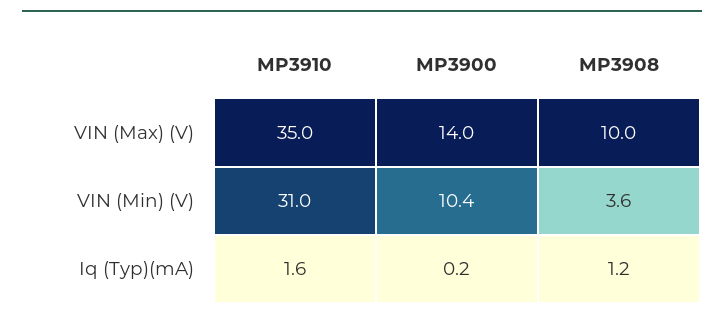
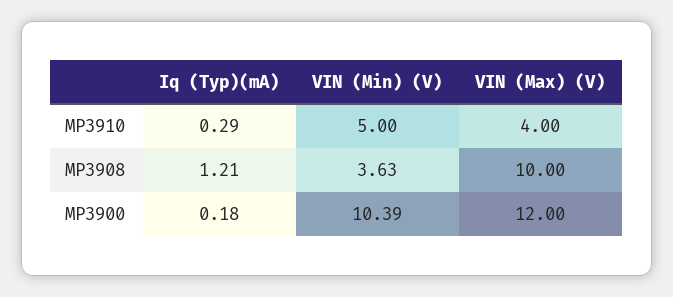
  {
    "MP3910": {
-     "VIN (Max) (V)": 35,
+     "VIN (Max) (V)": 4,
-     "VIN (Min) (V)": 31,
+     "VIN (Min) (V)": 5,
-     "Iq (Typ)(mA)": 1.6
+     "Iq (Typ)(mA)": 0.29
    },
    "MP3900": {
-     "VIN (Max) (V)": 14,
+     "VIN (Max) (V)": 12,
      "VIN (Min) (V)": 10.39,
      "Iq (Typ)(mA)": 0.18
    },
    "MP3908": {
      "VIN (Max) (V)": 10,
      "VIN (Min) (V)": 3.63,
      "Iq (Typ)(mA)": 1.21
    }
  }

